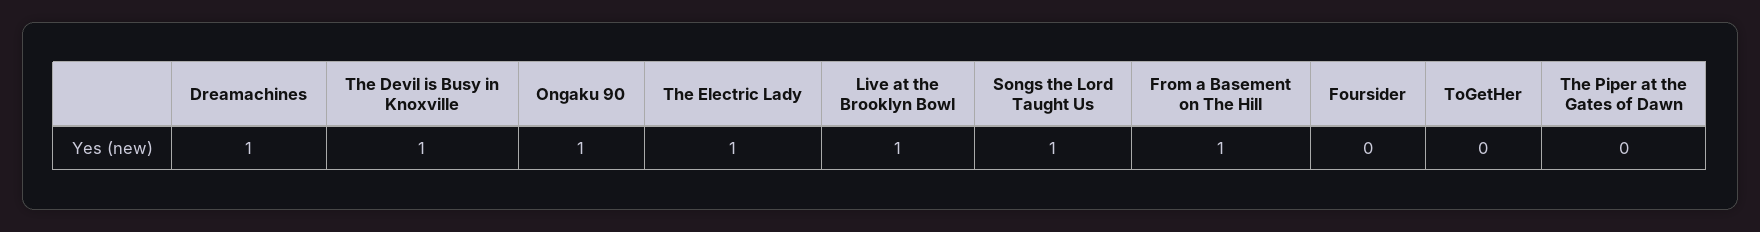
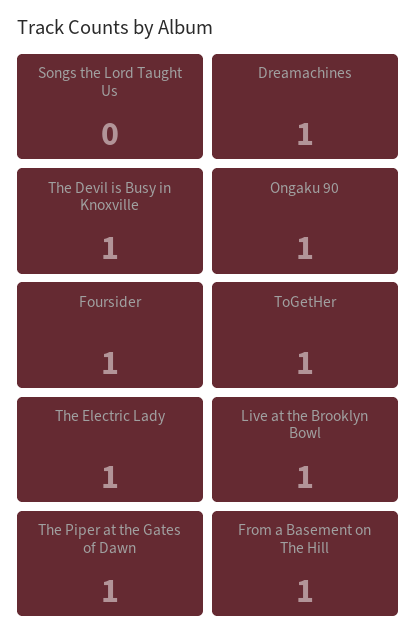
  {
    "Dreamachines": 1,
    "The Devil is Busy in Knoxville": 1,
    "Ongaku 90": 1,
    "The Electric Lady": 1,
    "Live at the Brooklyn Bowl": 1,
-   "Songs the Lord Taught Us": 1,
+   "Songs the Lord Taught Us": 0,
    "From a Basement on The Hill": 1,
-   "Foursider": 0,
+   "Foursider": 1,
-   "ToGetHer": 0,
+   "ToGetHer": 1,
-   "The Piper at the Gates of Dawn": 0
+   "The Piper at the Gates of Dawn": 1
  }

